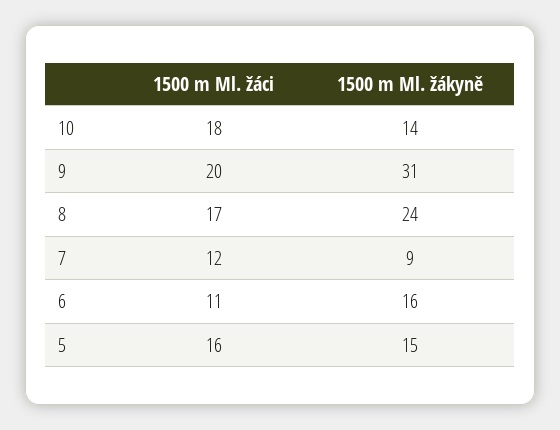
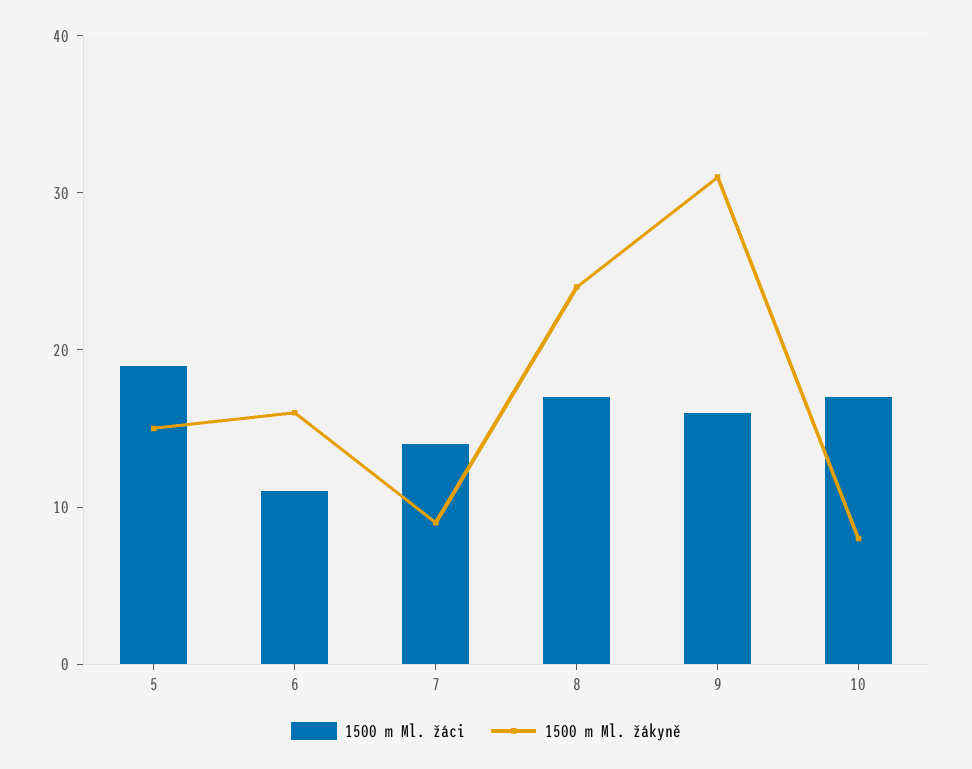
  {
    "1500 m Ml. žáci": {
-     "10": 18,
+     "10": 17,
-     "9": 20,
+     "9": 16,
      "8": 17,
-     "7": 12,
+     "7": 14,
      "6": 11,
-     "5": 16
+     "5": 19
    },
    "1500 m Ml. žákyně": {
-     "10": 14,
+     "10": 8,
      "9": 31,
      "8": 24,
      "7": 9,
      "6": 16,
      "5": 15
    }
  }

